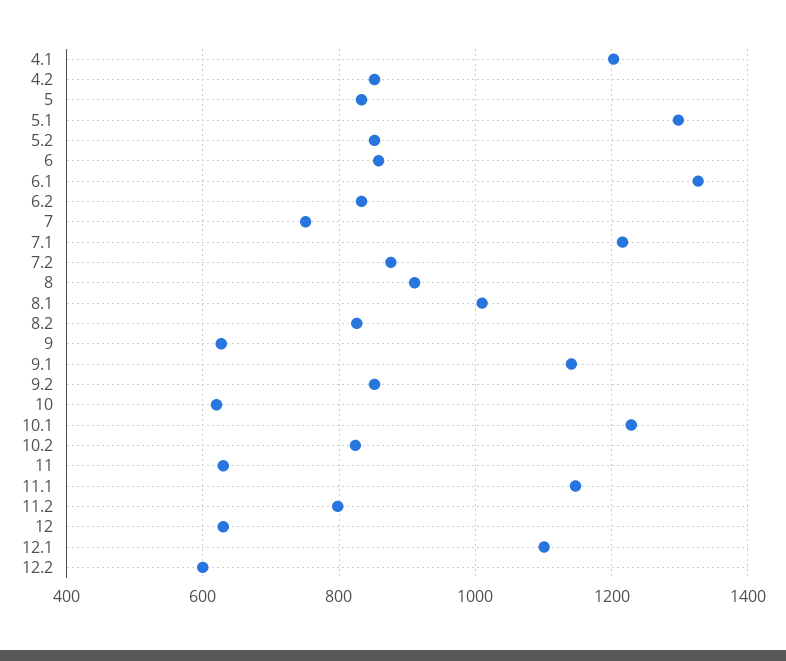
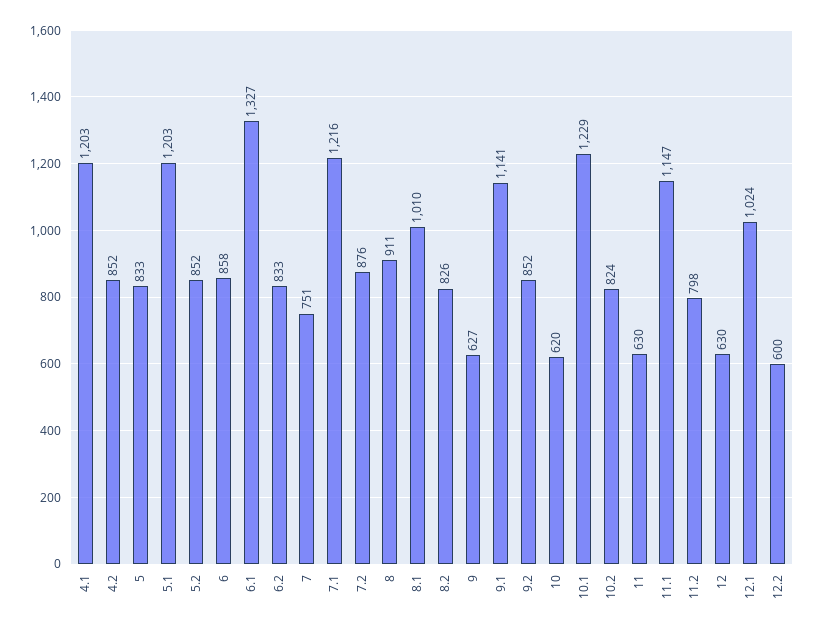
  {
    "4.1": 1203,
    "4.2": 852,
    "5": 833,
-   "5.1": 1300,
+   "5.1": 1203,
    "5.2": 852,
    "6": 858,
    "6.1": 1327,
    "6.2": 833,
    "7": 751,
    "7.1": 1216,
    "7.2": 876,
    "8": 911,
    "8.1": 1010,
    "8.2": 826,
    "9": 627,
    "9.1": 1141,
    "9.2": 852,
    "10": 620,
    "10.1": 1229,
    "10.2": 824,
    "11": 630,
    "11.1": 1147,
    "11.2": 798,
    "12": 630,
-   "12.1": 1100,
+   "12.1": 1024,
    "12.2": 600
  }

